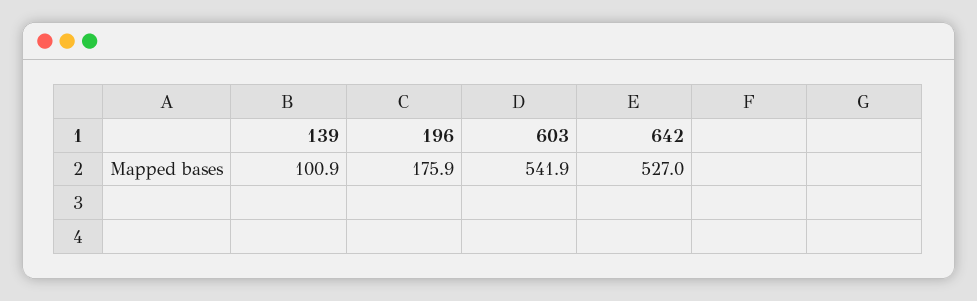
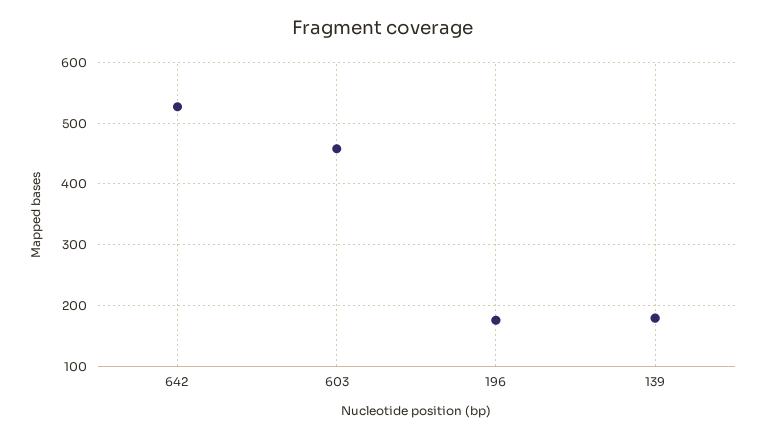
  {
-   "139": 100.9,
+   "139": 180,
    "196": 175.9,
-   "603": 541.9,
+   "603": 460,
    "642": 527
  }

